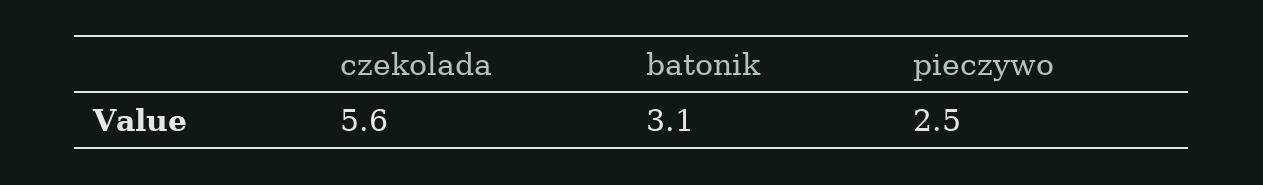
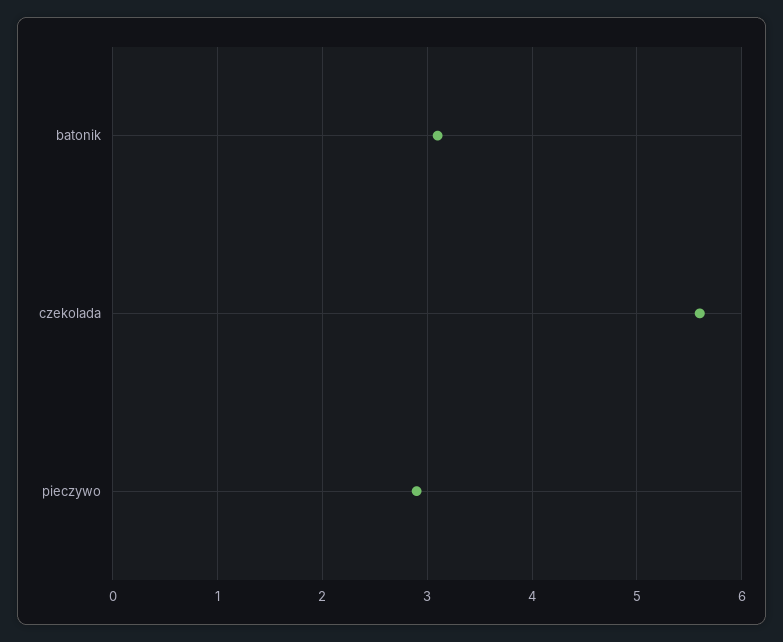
  {
    "czekolada": 5.6,
    "batonik": 3.1,
-   "pieczywo": 2.5
+   "pieczywo": 2.9
  }

